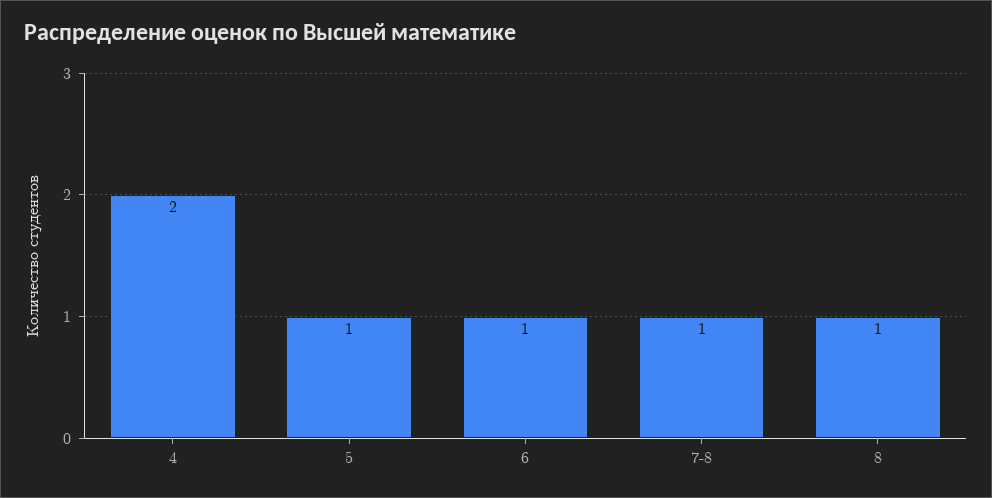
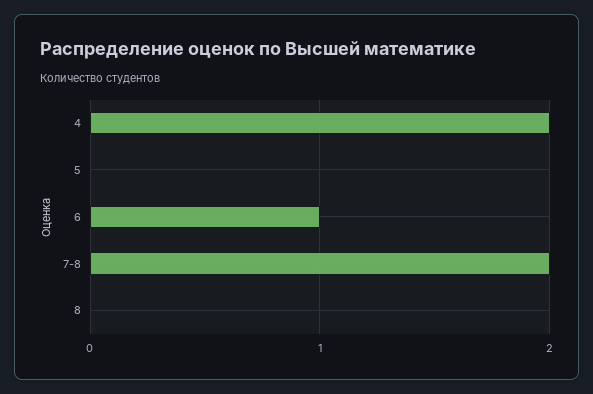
  {
    "4": 2,
-   "5": 1,
+   "5": 0,
    "6": 1,
-   "7-8": 1,
+   "7-8": 2,
-   "8": 1
+   "8": 0
  }

